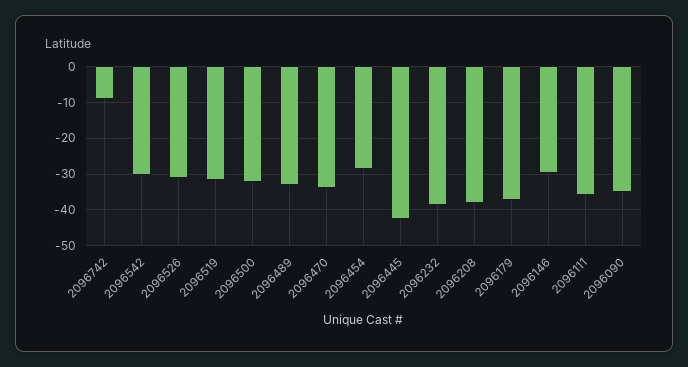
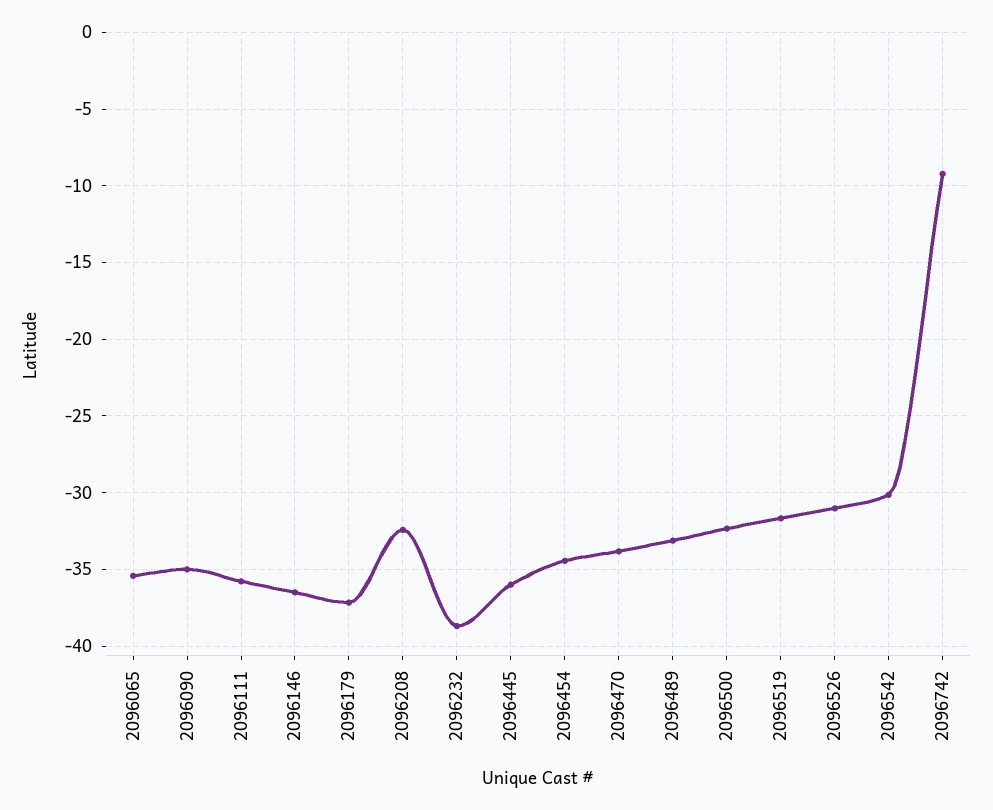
  {
    "2096742": -9,
    "2096542": -30,
    "2096526": -31,
    "2096519": -31.5,
    "2096500": -32.5,
    "2096489": -33,
    "2096470": -34,
-   "2096454": -28,
+   "2096454": -34.5,
-   "2096445": -42,
+   "2096445": -36,
    "2096232": -38.5,
-   "2096208": -38,
+   "2096208": -32.5,
    "2096179": -37,
-   "2096146": -30,
+   "2096146": -36.5,
    "2096111": -36,
-   "2096090": -35
+   "2096090": -35,
+   "2096065": -35.5
  }

